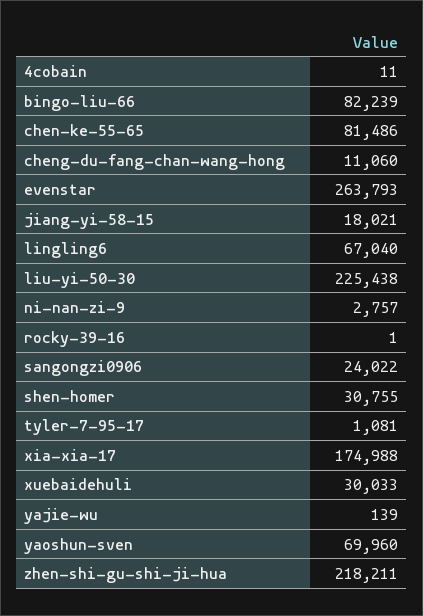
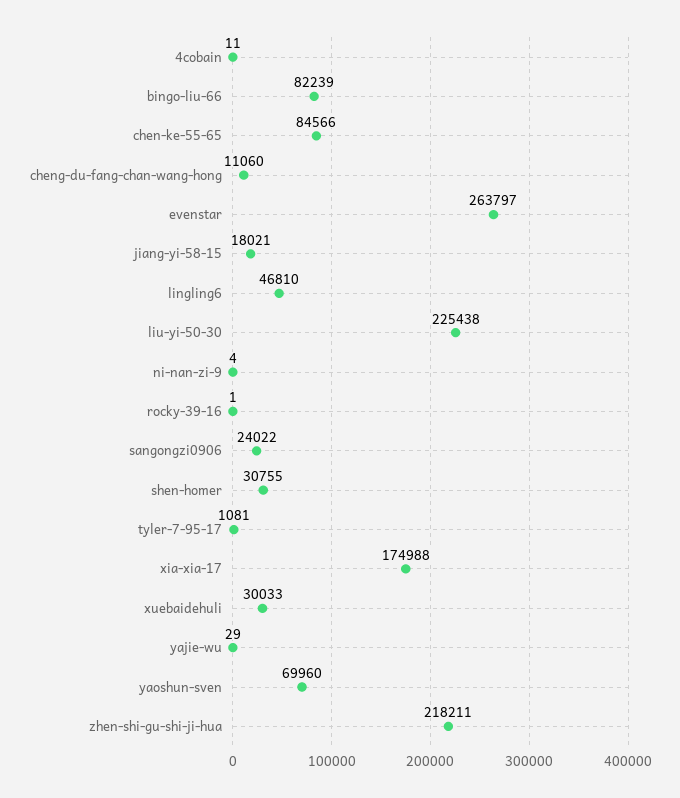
  {
    "4cobain": 11,
    "bingo-liu-66": 82239,
-   "chen-ke-55-65": 81486,
+   "chen-ke-55-65": 84566,
    "cheng-du-fang-chan-wang-hong": 11060,
-   "evenstar": 263793,
+   "evenstar": 263797,
    "jiang-yi-58-15": 18021,
-   "lingling6": 67040,
+   "lingling6": 46810,
    "liu-yi-50-30": 225438,
-   "ni-nan-zi-9": 2757,
+   "ni-nan-zi-9": 4,
    "rocky-39-16": 1,
    "sangongzi0906": 24022,
    "shen-homer": 30755,
    "tyler-7-95-17": 1081,
    "xia-xia-17": 174988,
    "xuebaidehuli": 30033,
-   "yajie-wu": 139,
+   "yajie-wu": 29,
    "yaoshun-sven": 69960,
    "zhen-shi-gu-shi-ji-hua": 218211
  }

